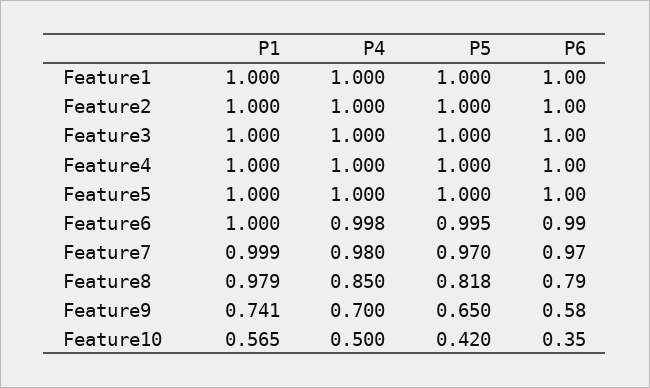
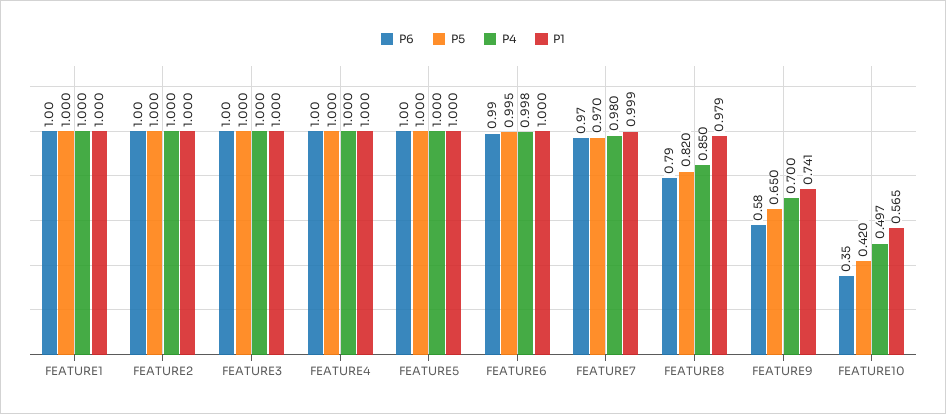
  {
    "P1": {
      "Feature1": 1,
      "Feature2": 1,
      "Feature3": 1,
      "Feature4": 1,
      "Feature5": 1,
      "Feature6": 1,
      "Feature7": 0.999,
      "Feature8": 0.979,
      "Feature9": 0.741,
      "Feature10": 0.565
    },
    "P4": {
      "Feature1": 1,
      "Feature2": 1,
      "Feature3": 1,
      "Feature4": 1,
      "Feature5": 1,
      "Feature6": 0.998,
      "Feature7": 0.98,
      "Feature8": 0.85,
      "Feature9": 0.7,
-     "Feature10": 0.5
+     "Feature10": 0.497
    },
    "P5": {
      "Feature1": 1,
      "Feature2": 1,
      "Feature3": 1,
      "Feature4": 1,
      "Feature5": 1,
      "Feature6": 0.995,
      "Feature7": 0.97,
-     "Feature8": 0.818,
+     "Feature8": 0.82,
      "Feature9": 0.65,
      "Feature10": 0.42
    },
    "P6": {
      "Feature1": 1,
      "Feature2": 1,
      "Feature3": 1,
      "Feature4": 1,
      "Feature5": 1,
      "Feature6": 0.99,
      "Feature7": 0.97,
      "Feature8": 0.79,
      "Feature9": 0.58,
      "Feature10": 0.35
    }
  }

